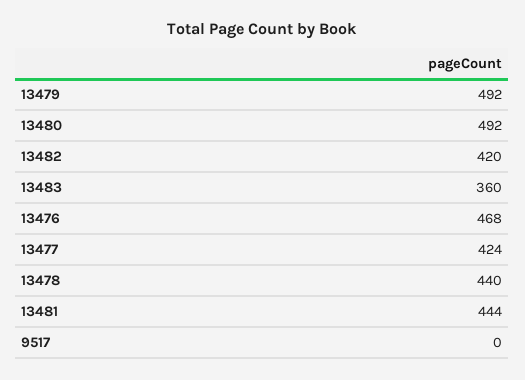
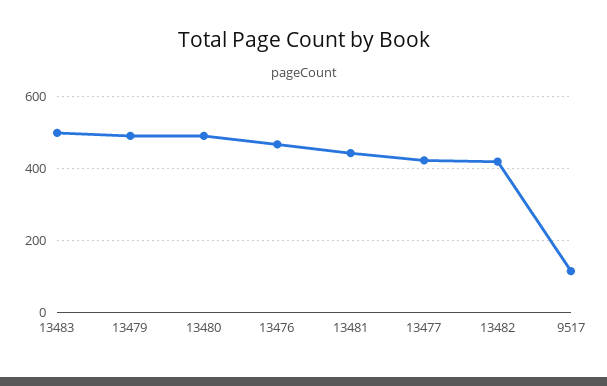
  {
    "13479": 492,
    "13480": 492,
    "13482": 420,
-   "13483": 360,
+   "13483": 500,
    "13476": 468,
    "13477": 424,
-   "13478": 440,
    "13481": 444,
-   "9517": 0
+   "9517": 120
  }

